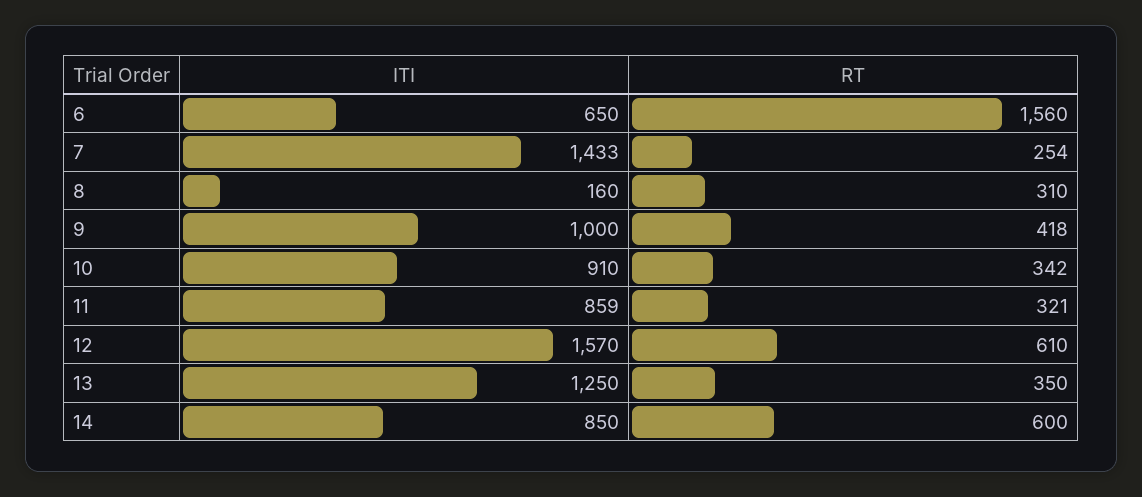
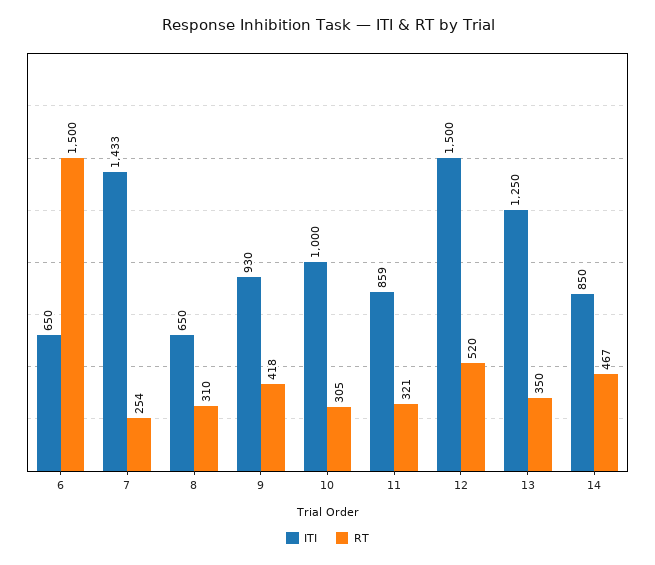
  {
    "ITI": {
      "6": 650,
      "7": 1433,
-     "8": 160,
+     "8": 650,
-     "9": 1000,
+     "9": 930,
-     "10": 910,
+     "10": 1000,
      "11": 859,
-     "12": 1570,
+     "12": 1500,
      "13": 1250,
      "14": 850
    },
    "RT": {
-     "6": 1560,
+     "6": 1500,
      "7": 254,
      "8": 310,
      "9": 418,
-     "10": 342,
+     "10": 305,
      "11": 321,
-     "12": 610,
+     "12": 520,
      "13": 350,
-     "14": 600
+     "14": 467
    }
  }

